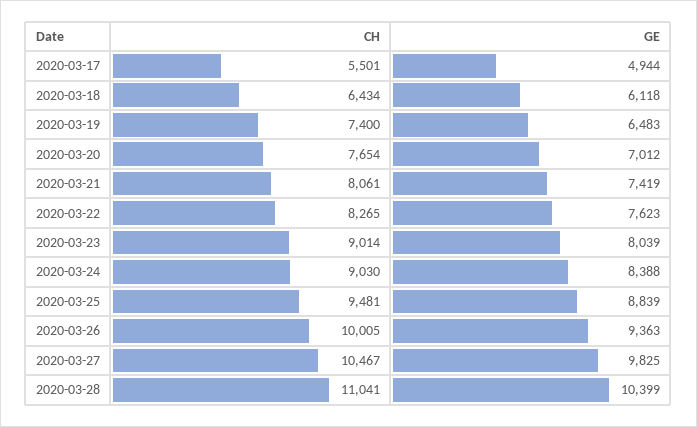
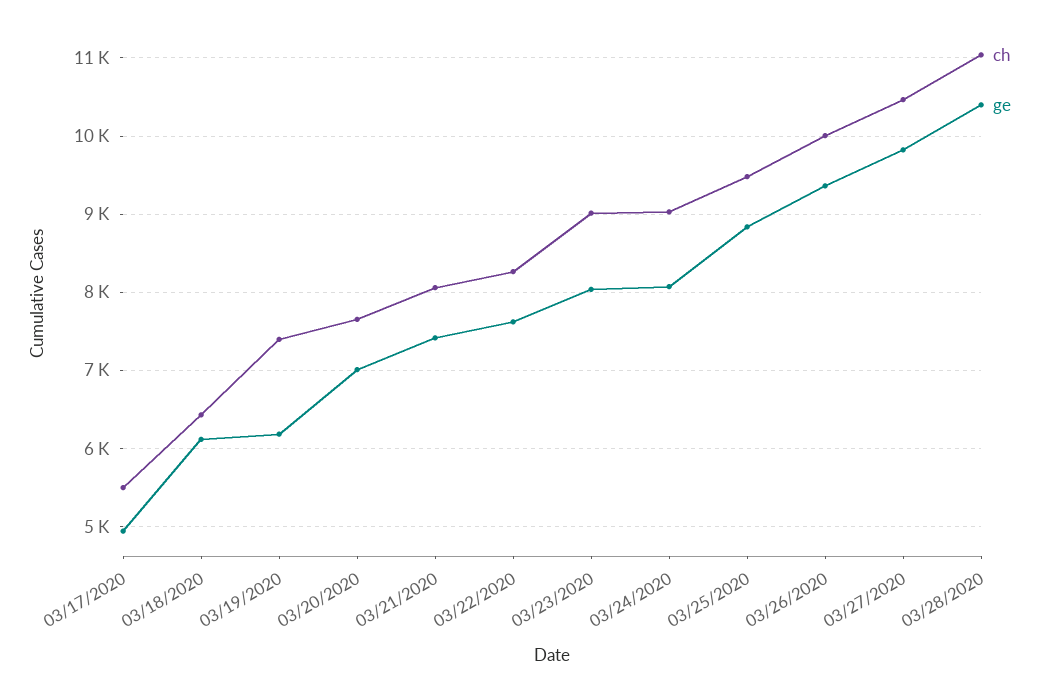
  {
    "CH": {
      "2020-03-17": 5501,
      "2020-03-18": 6434,
      "2020-03-19": 7400,
      "2020-03-20": 7654,
      "2020-03-21": 8061,
      "2020-03-22": 8265,
      "2020-03-23": 9014,
      "2020-03-24": 9030,
      "2020-03-25": 9481,
      "2020-03-26": 10005,
      "2020-03-27": 10467,
      "2020-03-28": 11041
    },
    "GE": {
      "2020-03-17": 4944,
      "2020-03-18": 6118,
-     "2020-03-19": 6483,
+     "2020-03-19": 6200,
      "2020-03-20": 7012,
      "2020-03-21": 7419,
      "2020-03-22": 7623,
      "2020-03-23": 8039,
-     "2020-03-24": 8388,
+     "2020-03-24": 8100,
      "2020-03-25": 8839,
      "2020-03-26": 9363,
      "2020-03-27": 9825,
      "2020-03-28": 10399
    }
  }

